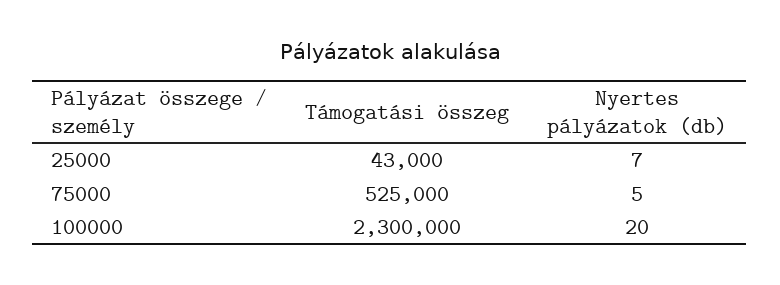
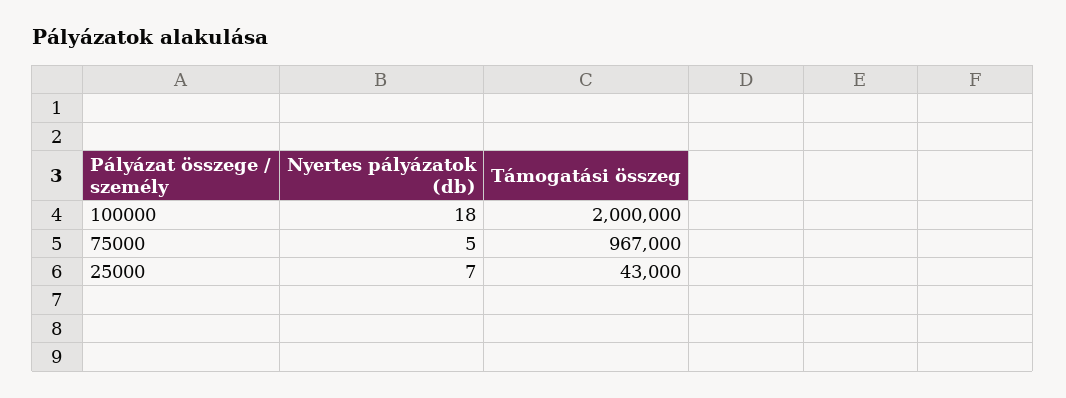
  {
    "Támogatási összeg": {
      "25000": 43000,
-     "75000": 525000,
+     "75000": 967000,
-     "100000": 2300000
+     "100000": 2000000
    },
    "Nyertes pályázatok (db)": {
      "25000": 7,
      "75000": 5,
-     "100000": 20
+     "100000": 18
    }
  }

